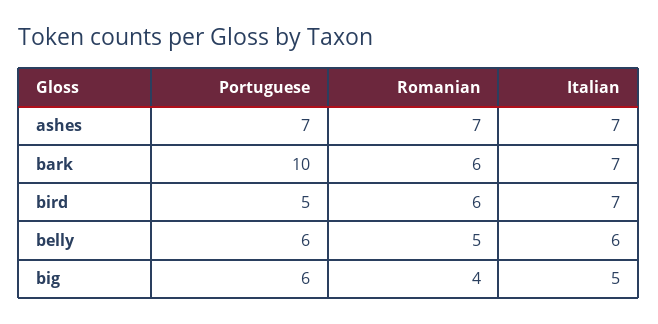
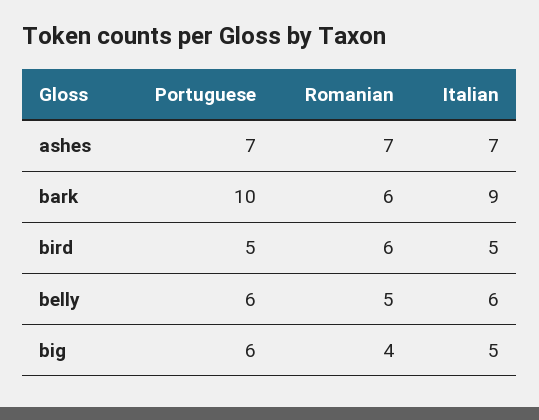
  {
    "Portuguese": {
      "ashes": 7,
      "bark": 10,
      "bird": 5,
      "belly": 6,
      "big": 6
    },
    "Romanian": {
      "ashes": 7,
      "bark": 6,
      "bird": 6,
      "belly": 5,
      "big": 4
    },
    "Italian": {
      "ashes": 7,
-     "bark": 7,
+     "bark": 9,
-     "bird": 7,
+     "bird": 5,
      "belly": 6,
      "big": 5
    }
  }

